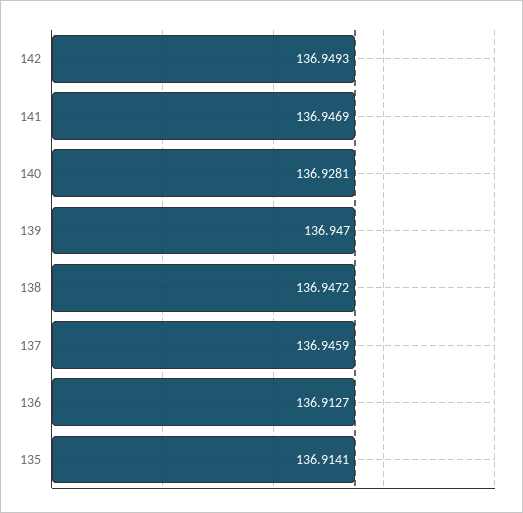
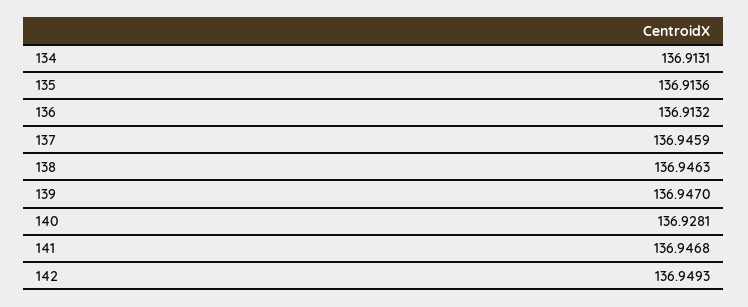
  {
    "142": 136.9493,
-   "141": 136.9469,
+   "141": 136.9468,
    "140": 136.9281,
    "139": 136.947,
-   "138": 136.9472,
+   "138": 136.9463,
    "137": 136.9459,
-   "136": 136.9127,
+   "136": 136.9132,
-   "135": 136.9141
+   "135": 136.9136,
+   "134": 136.9131
  }

